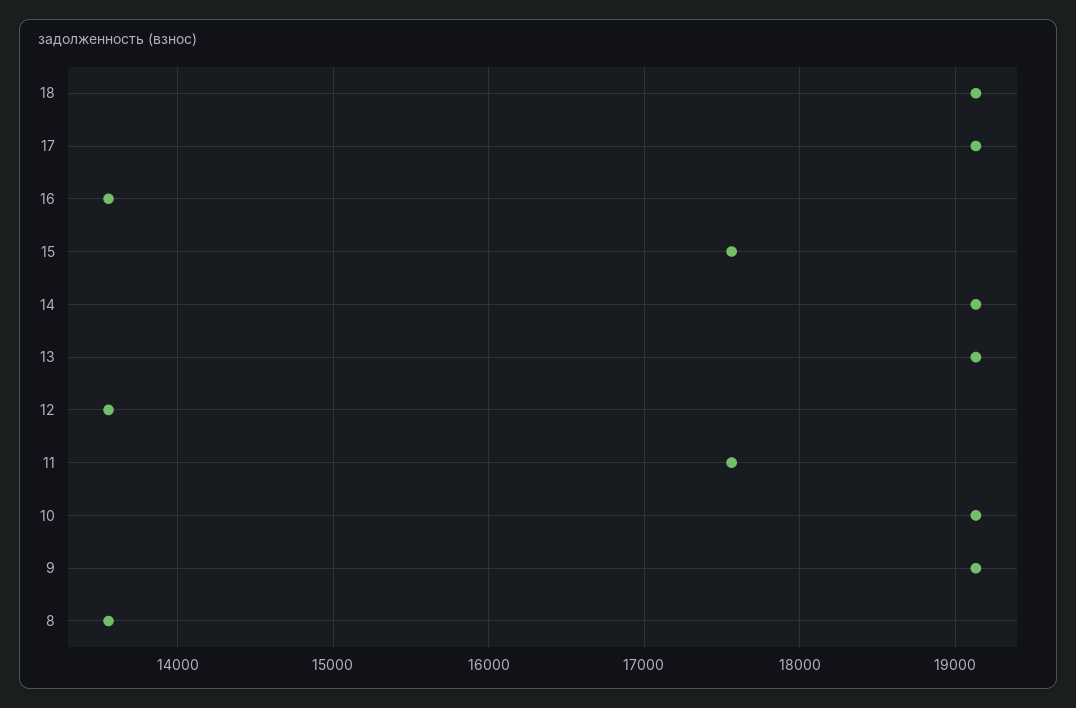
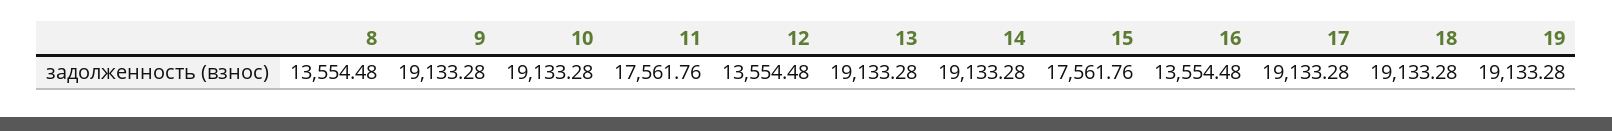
  {
    "18": 19133.28,
    "17": 19133.28,
    "16": 13554.48,
    "15": 17561.76,
    "14": 19133.28,
    "13": 19133.28,
    "12": 13554.48,
    "11": 17561.76,
    "10": 19133.28,
    "9": 19133.28,
-   "8": 13554.48
+   "8": 13554.48,
+   "19": 19133.28
  }

